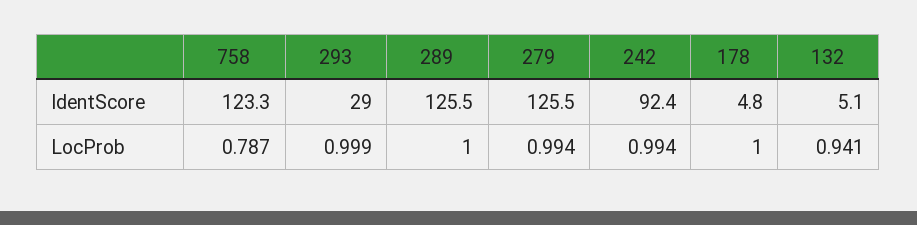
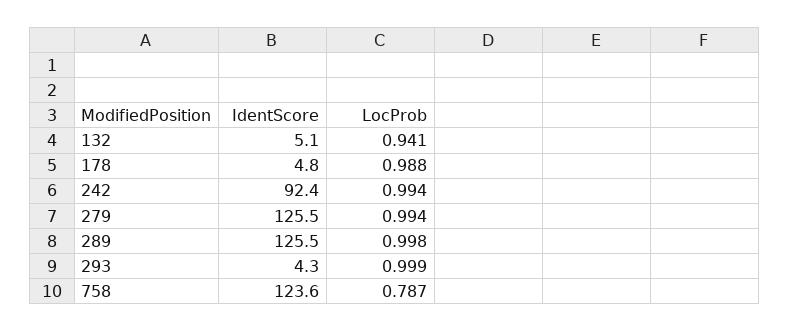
  {
    "758": {
-     "IdentScore": 123.3,
+     "IdentScore": 123.6,
      "LocProb": 0.787
    },
    "293": {
-     "IdentScore": 29,
+     "IdentScore": 4.3,
      "LocProb": 0.999
    },
    "289": {
      "IdentScore": 125.5,
-     "LocProb": 1
+     "LocProb": 0.998
    },
    "279": {
      "IdentScore": 125.5,
      "LocProb": 0.994
    },
    "242": {
      "IdentScore": 92.4,
      "LocProb": 0.994
    },
    "178": {
      "IdentScore": 4.8,
-     "LocProb": 1
+     "LocProb": 0.988
    },
    "132": {
      "IdentScore": 5.1,
      "LocProb": 0.941
    }
  }

